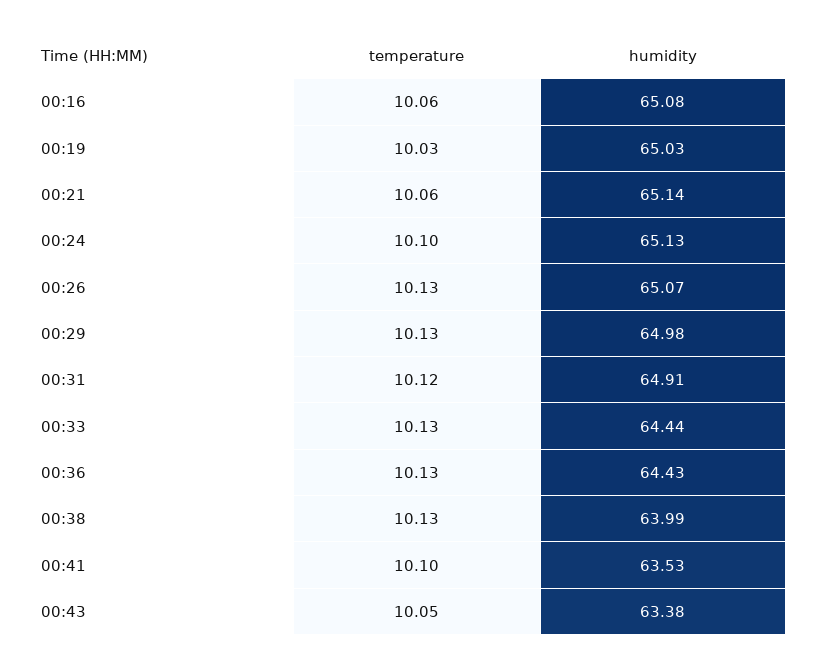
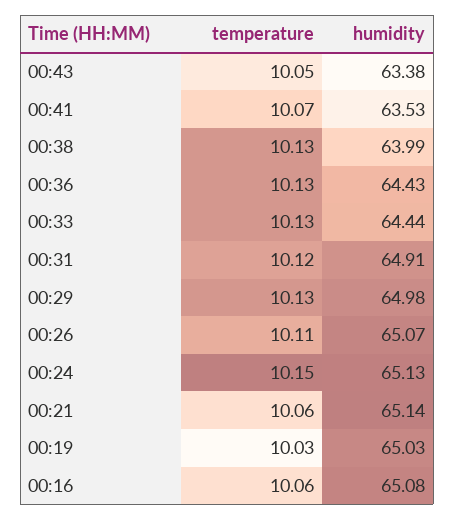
  {
    "temperature": {
      "00:16": 10.06,
      "00:19": 10.03,
      "00:21": 10.06,
-     "00:24": 10.1,
+     "00:24": 10.15,
-     "00:26": 10.13,
+     "00:26": 10.11,
      "00:29": 10.13,
      "00:31": 10.12,
      "00:33": 10.13,
      "00:36": 10.13,
      "00:38": 10.13,
-     "00:41": 10.1,
+     "00:41": 10.07,
      "00:43": 10.05
    },
    "humidity": {
      "00:16": 65.08,
      "00:19": 65.03,
      "00:21": 65.14,
      "00:24": 65.13,
      "00:26": 65.07,
      "00:29": 64.98,
      "00:31": 64.91,
      "00:33": 64.44,
      "00:36": 64.43,
      "00:38": 63.99,
      "00:41": 63.53,
      "00:43": 63.38
    }
  }

